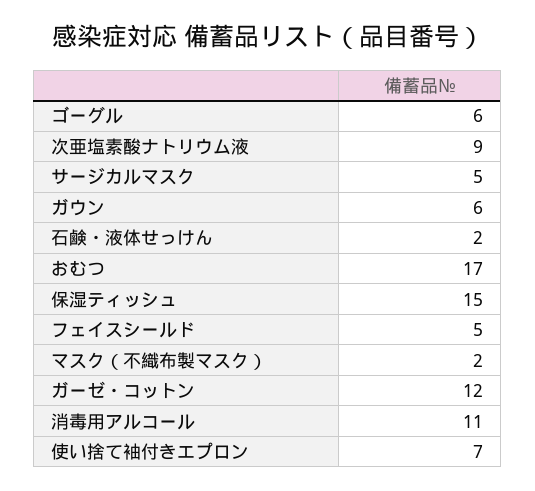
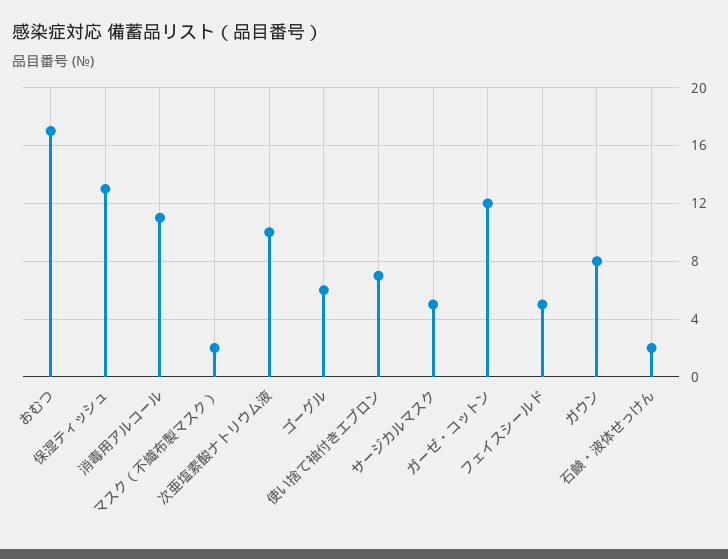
  {
    "ゴーグル": 6,
-   "次亜塩素酸ナトリウム液": 9,
+   "次亜塩素酸ナトリウム液": 10,
    "サージカルマスク": 5,
-   "ガウン": 6,
+   "ガウン": 8,
    "石鹸・液体せっけん": 2,
    "おむつ": 17,
-   "保湿ティッシュ": 15,
+   "保湿ティッシュ": 13,
    "フェイスシールド": 5,
    "マスク（不織布製マスク）": 2,
    "ガーゼ・コットン": 12,
    "消毒用アルコール": 11,
    "使い捨て袖付きエプロン": 7
  }

